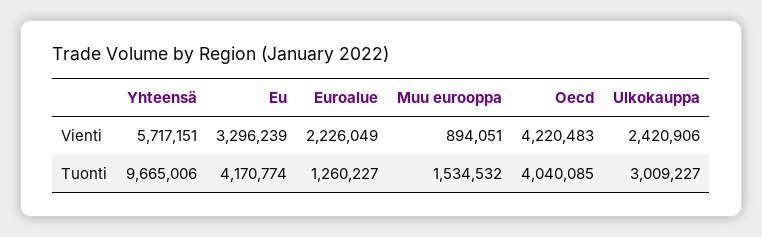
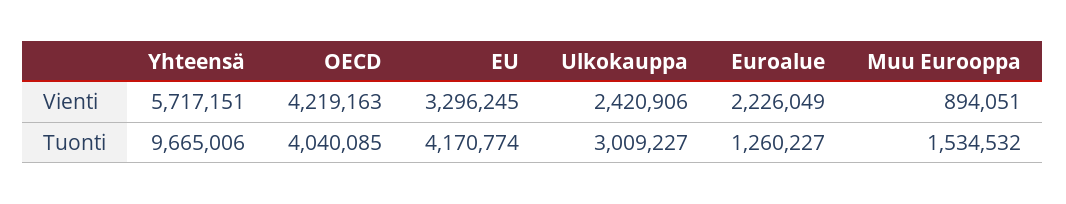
  {
    "Yhteensä": {
      "Vienti": 5717151,
      "Tuonti": 9665006
    },
    "Eu": {
-     "Vienti": 3296239,
+     "Vienti": 3296245,
      "Tuonti": 4170774
    },
    "Euroalue": {
      "Vienti": 2226049,
      "Tuonti": 1260227
    },
    "Muu eurooppa": {
      "Vienti": 894051,
      "Tuonti": 1534532
    },
    "Oecd": {
-     "Vienti": 4220483,
+     "Vienti": 4219163,
      "Tuonti": 4040085
    },
    "Ulkokauppa": {
      "Vienti": 2420906,
      "Tuonti": 3009227
    }
  }

